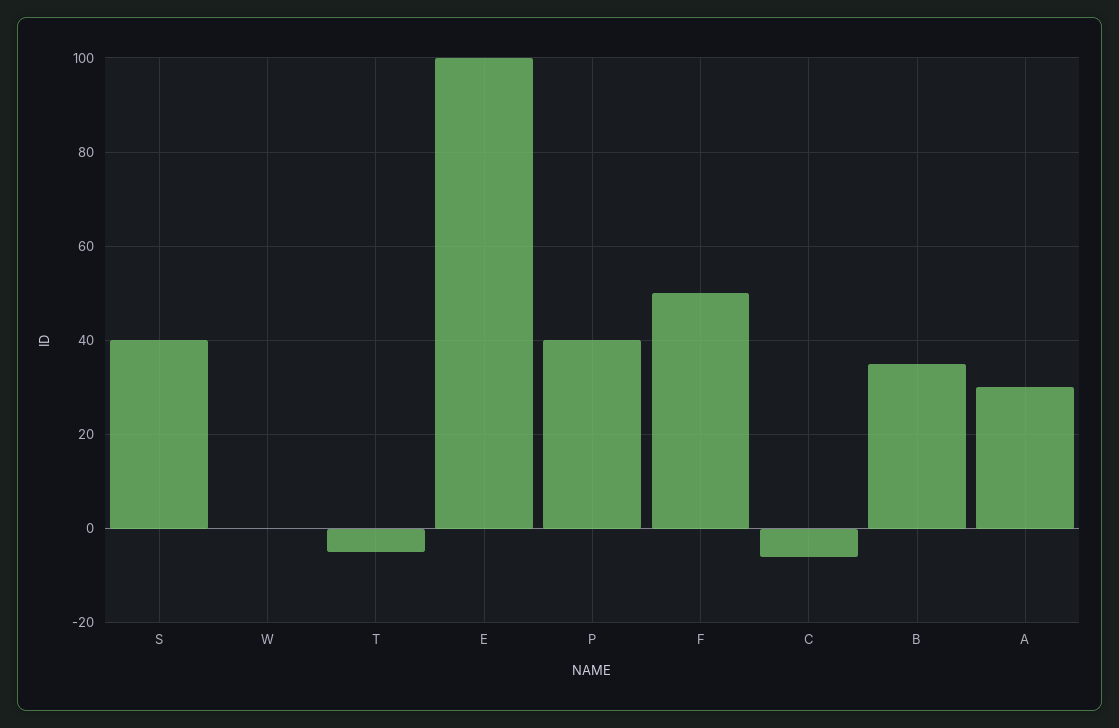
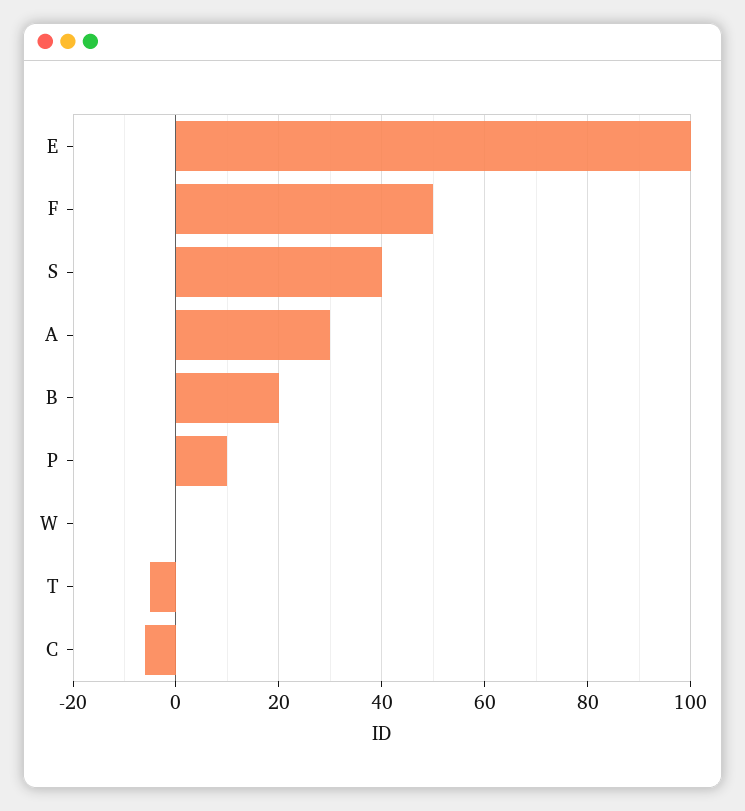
  {
    "S": 40,
    "W": 0,
    "T": -5,
    "E": 100,
-   "P": 40,
+   "P": 10,
    "F": 50,
    "C": -5,
-   "B": 35,
+   "B": 20,
    "A": 30
  }

